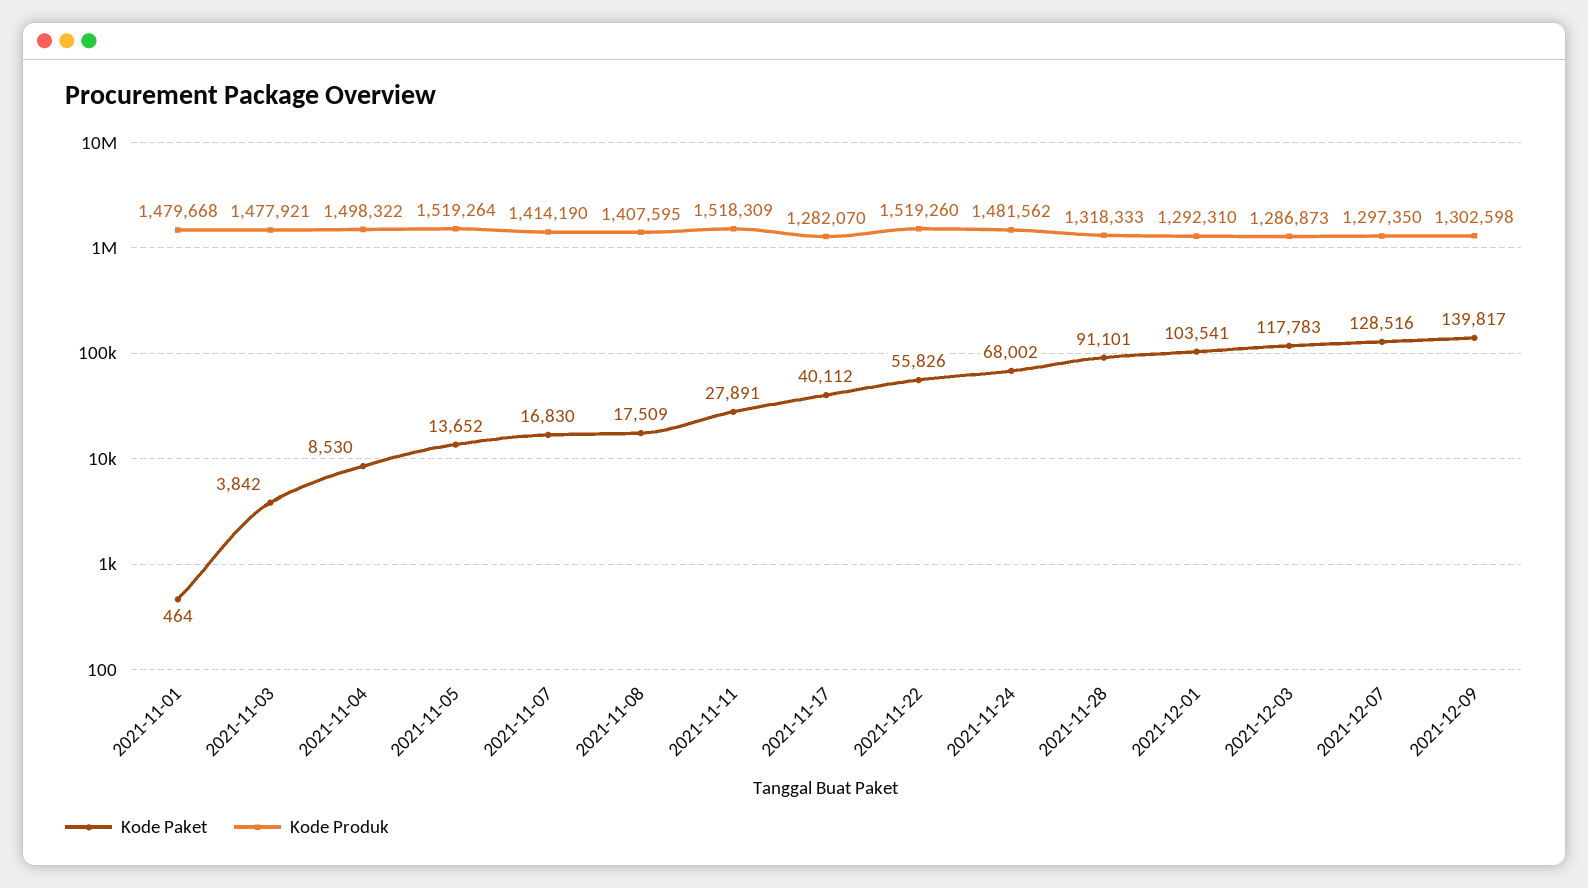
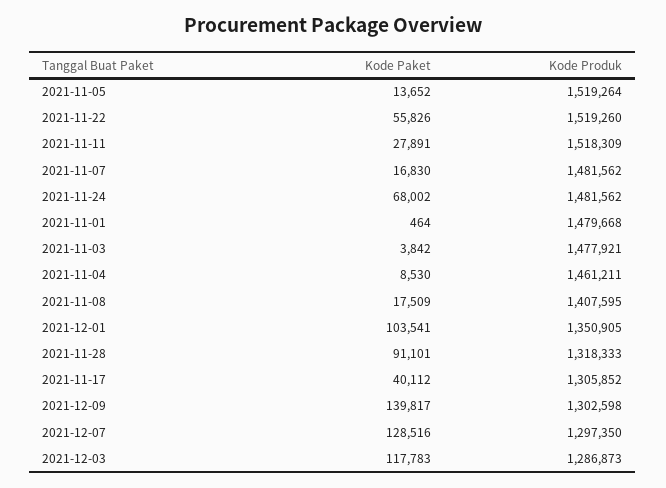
  {
    "Kode Paket": {
      "2021-11-01": 464,
      "2021-11-03": 3842,
      "2021-11-04": 8530,
      "2021-11-05": 13652,
      "2021-11-07": 16830,
      "2021-11-08": 17509,
      "2021-11-11": 27891,
      "2021-11-17": 40112,
      "2021-11-22": 55826,
      "2021-11-24": 68002,
      "2021-11-28": 91101,
      "2021-12-01": 103541,
      "2021-12-03": 117783,
      "2021-12-07": 128516,
      "2021-12-09": 139817
    },
    "Kode Produk": {
      "2021-11-01": 1479668,
      "2021-11-03": 1477921,
-     "2021-11-04": 1498322,
+     "2021-11-04": 1461211,
      "2021-11-05": 1519264,
-     "2021-11-07": 1414190,
+     "2021-11-07": 1481562,
      "2021-11-08": 1407595,
      "2021-11-11": 1518309,
-     "2021-11-17": 1282070,
+     "2021-11-17": 1305852,
      "2021-11-22": 1519260,
      "2021-11-24": 1481562,
      "2021-11-28": 1318333,
-     "2021-12-01": 1292310,
+     "2021-12-01": 1350905,
      "2021-12-03": 1286873,
      "2021-12-07": 1297350,
      "2021-12-09": 1302598
    }
  }

